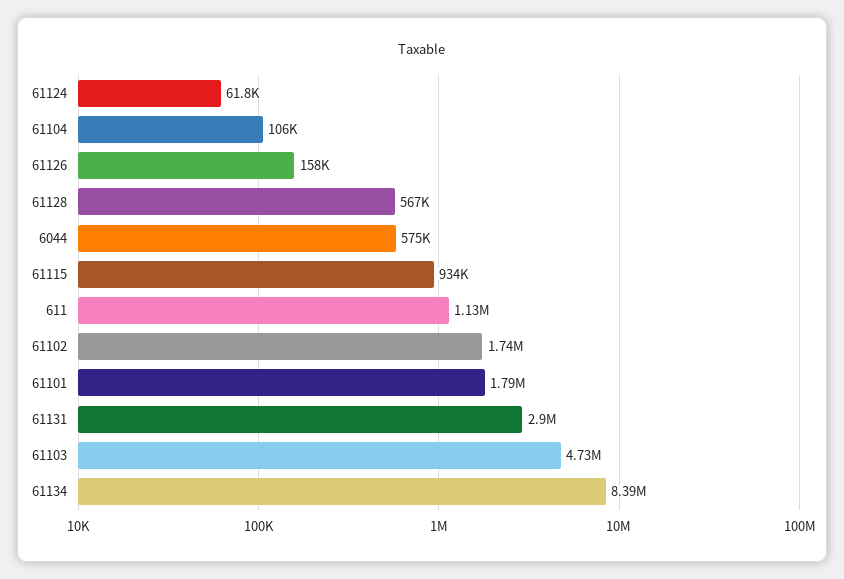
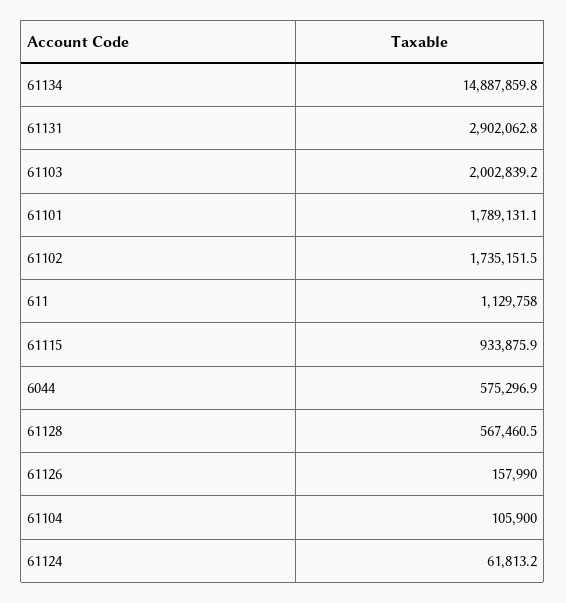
  {
    "61124": 61813.2,
    "61104": 105900,
    "61126": 157990,
    "61128": 567460.5,
    "6044": 575296.9,
    "61115": 933875.9,
    "611": 1129758,
    "61102": 1735151.5,
    "61101": 1789131.1,
    "61131": 2902062.8,
-   "61103": 4730000,
+   "61103": 2002839.2,
-   "61134": 8390000
+   "61134": 14887859.8
  }

